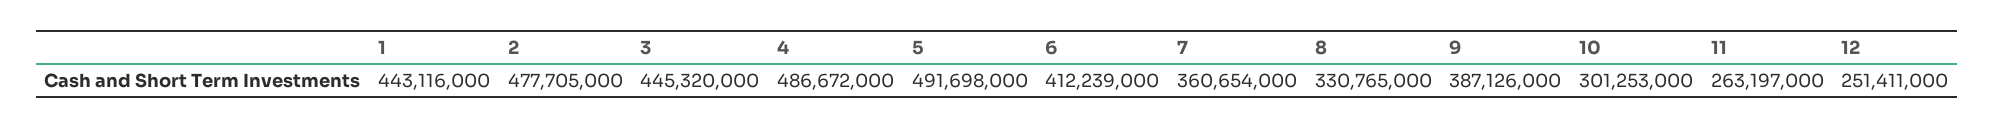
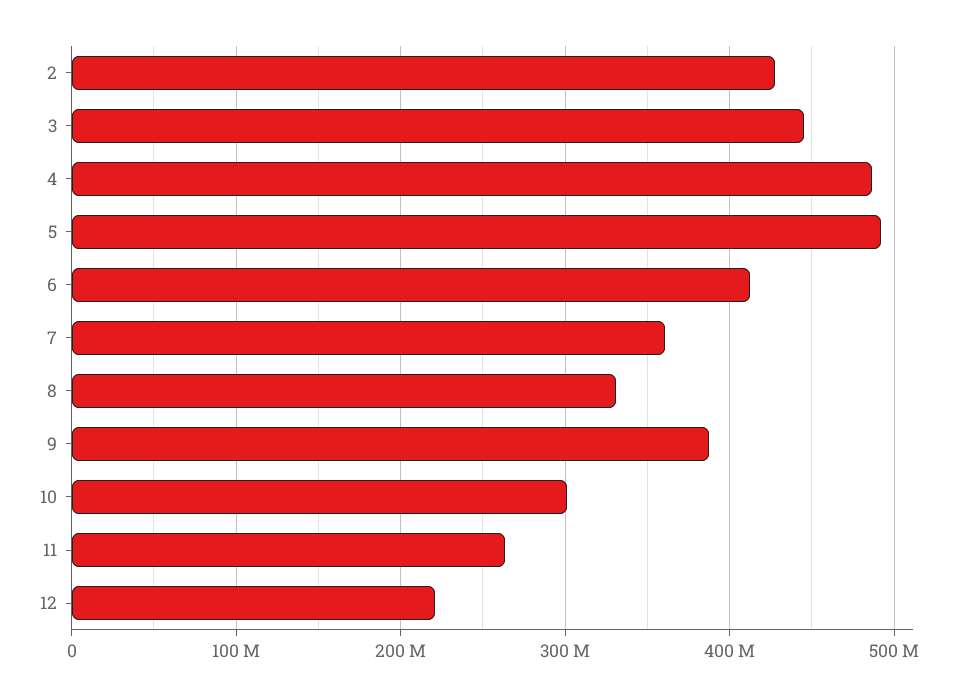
  {
-   "1": 443116000,
-   "2": 477705000,
+   "2": 430000000,
    "3": 445320000,
    "4": 486672000,
    "5": 491698000,
    "6": 412239000,
    "7": 360654000,
    "8": 330765000,
    "9": 387126000,
    "10": 301253000,
    "11": 263197000,
-   "12": 251411000
+   "12": 220000000
  }

